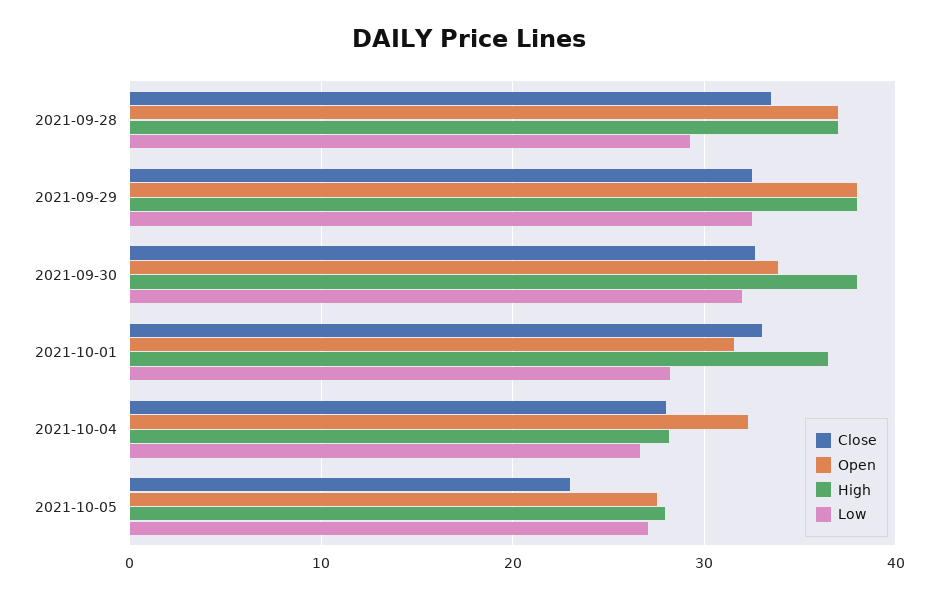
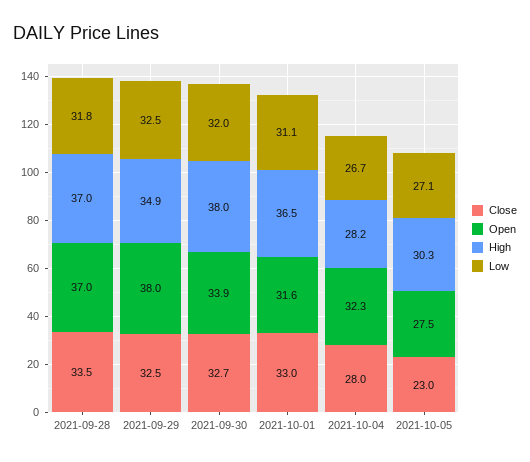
  {
    "Close": {
      "2021-09-28": 33.5,
      "2021-09-29": 32.5,
      "2021-09-30": 32.7,
      "2021-10-01": 33,
      "2021-10-04": 28,
      "2021-10-05": 23
    },
    "Open": {
      "2021-09-28": 37,
      "2021-09-29": 38,
      "2021-09-30": 33.9,
      "2021-10-01": 31.6,
      "2021-10-04": 32.3,
      "2021-10-05": 27.5
    },
    "High": {
      "2021-09-28": 37,
-     "2021-09-29": 38,
+     "2021-09-29": 34.9,
      "2021-09-30": 38,
      "2021-10-01": 36.5,
      "2021-10-04": 28.2,
-     "2021-10-05": 28
+     "2021-10-05": 30.3
    },
    "Low": {
-     "2021-09-28": 29,
+     "2021-09-28": 31.8,
      "2021-09-29": 32.5,
      "2021-09-30": 32,
-     "2021-10-01": 28,
+     "2021-10-01": 31.1,
      "2021-10-04": 26.7,
      "2021-10-05": 27.1
    }
  }

